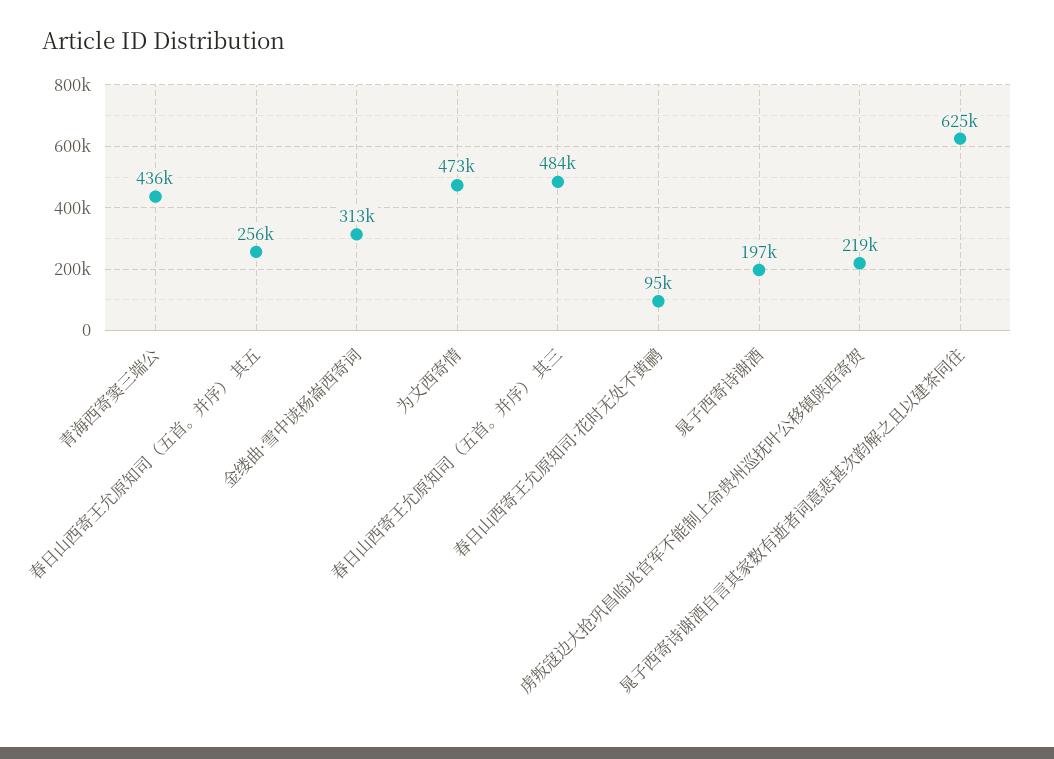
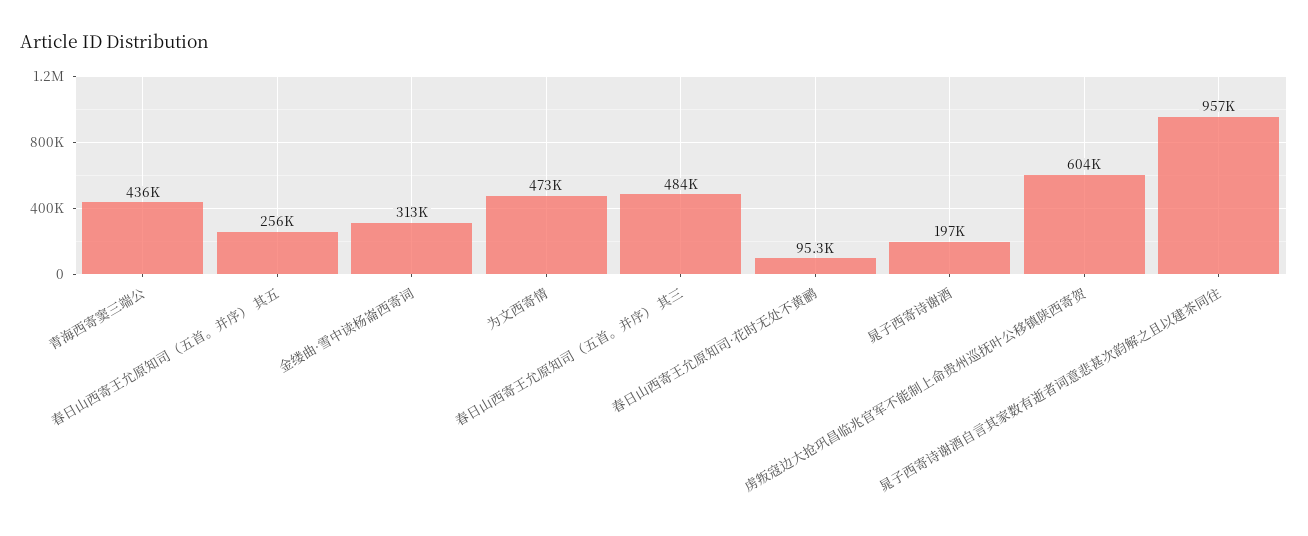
  {
    "青海西寄窦三端公": 436000,
    "春日山西寄王允原知司（五首。并序） 其五": 256000,
    "金缕曲·雪中读杨崙西寄词": 313000,
    "为文西寄情": 473000,
    "春日山西寄王允原知司（五首。并序） 其三": 484000,
    "春日山西寄王允原知司·花时无处不黄鹂": 95300,
    "晁子西寄诗谢酒": 197000,
-   "虏叛寇边大抢巩昌临兆官军不能制上命贵州巡抚叶公移镇陕西寄贺": 219000,
+   "虏叛寇边大抢巩昌临兆官军不能制上命贵州巡抚叶公移镇陕西寄贺": 604000,
-   "晁子西寄诗谢酒自言其家数有逝者词意悲甚次韵解之且以建茶同往": 625000
+   "晁子西寄诗谢酒自言其家数有逝者词意悲甚次韵解之且以建茶同往": 957000
  }

